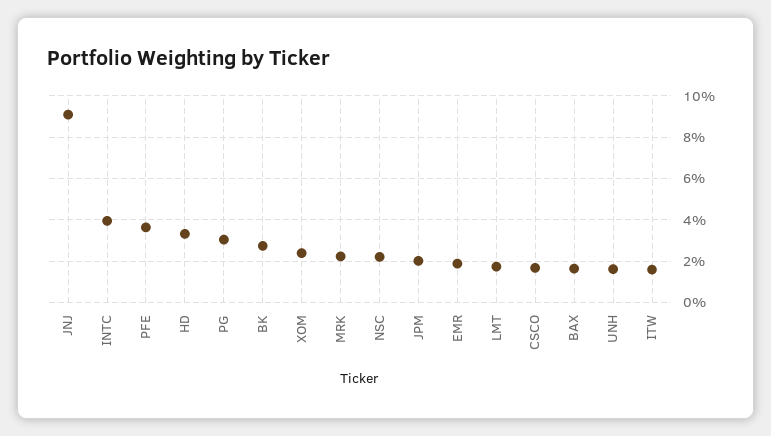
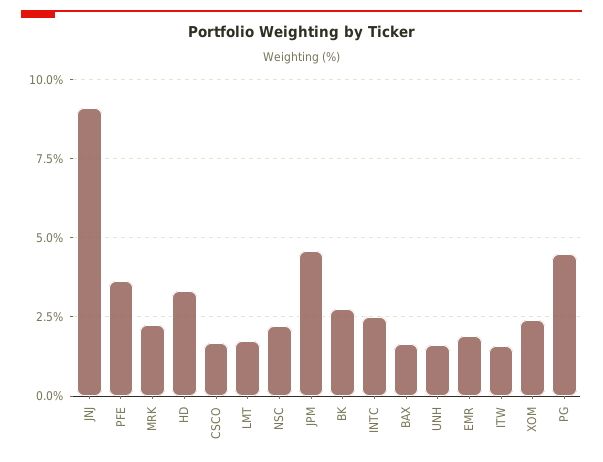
  {
    "JNJ": 9,
-   "INTC": 4,
+   "INTC": 2.5,
    "PFE": 3.75,
    "HD": 3.25,
-   "PG": 3,
+   "PG": 4.5,
    "BK": 2.75,
    "XOM": 2.5,
    "MRK": 2.25,
    "NSC": 2.25,
-   "JPM": 2,
+   "JPM": 4.5,
    "EMR": 2,
    "LMT": 1.75,
    "CSCO": 1.75,
    "BAX": 1.75,
    "UNH": 1.5,
    "ITW": 1.5
  }

